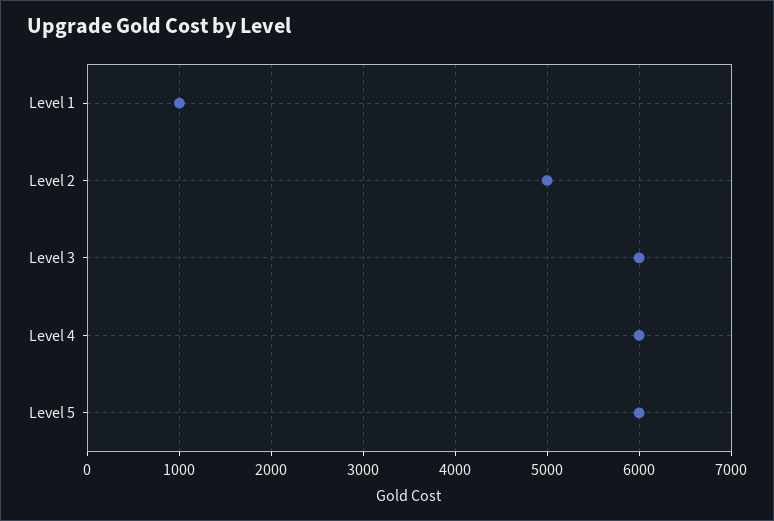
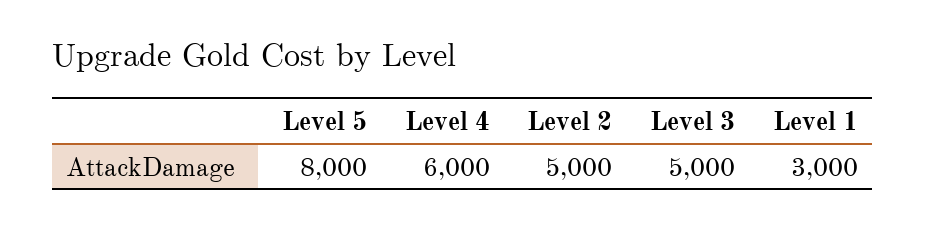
  {
-   "Level 1": 1000,
+   "Level 1": 3000,
    "Level 2": 5000,
-   "Level 3": 6000,
+   "Level 3": 5000,
    "Level 4": 6000,
-   "Level 5": 6000
+   "Level 5": 8000
  }

